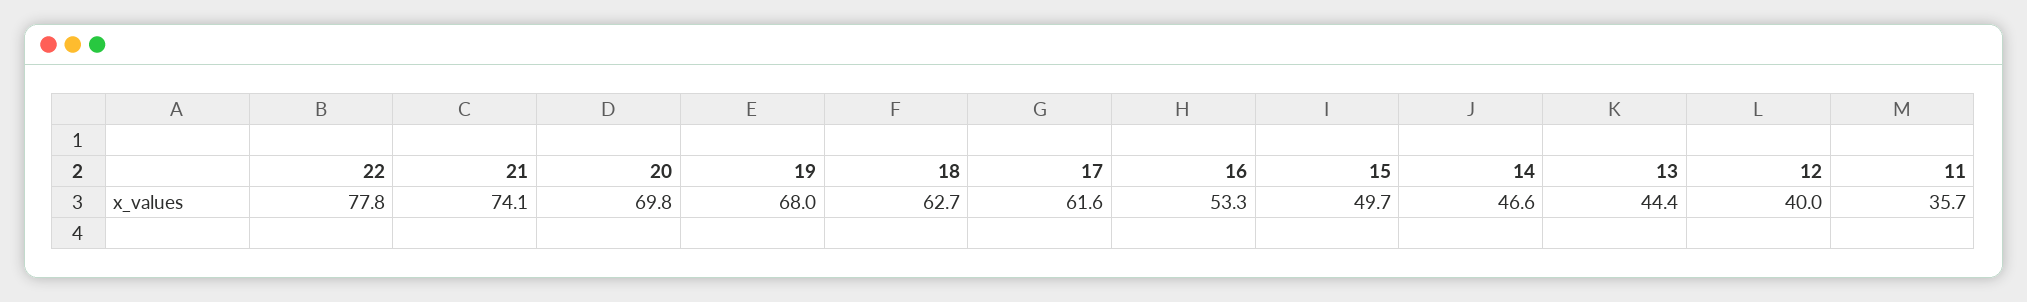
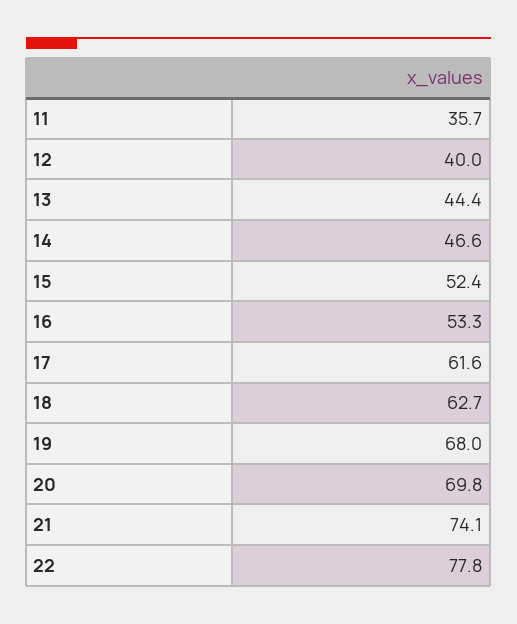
  {
    "22": 77.8,
    "21": 74.1,
    "20": 69.8,
    "19": 68,
    "18": 62.7,
    "17": 61.6,
    "16": 53.3,
-   "15": 49.7,
+   "15": 52.4,
    "14": 46.6,
    "13": 44.4,
    "12": 40,
    "11": 35.7
  }

